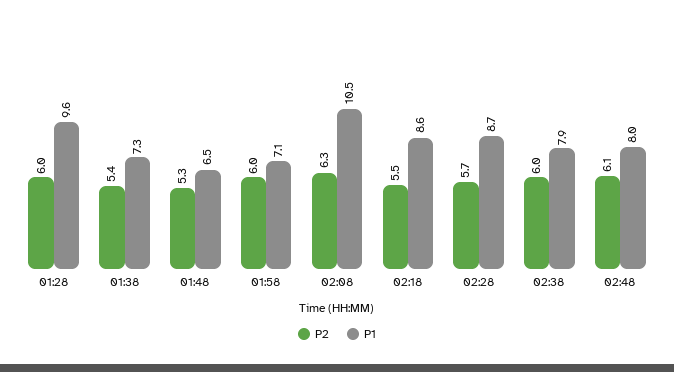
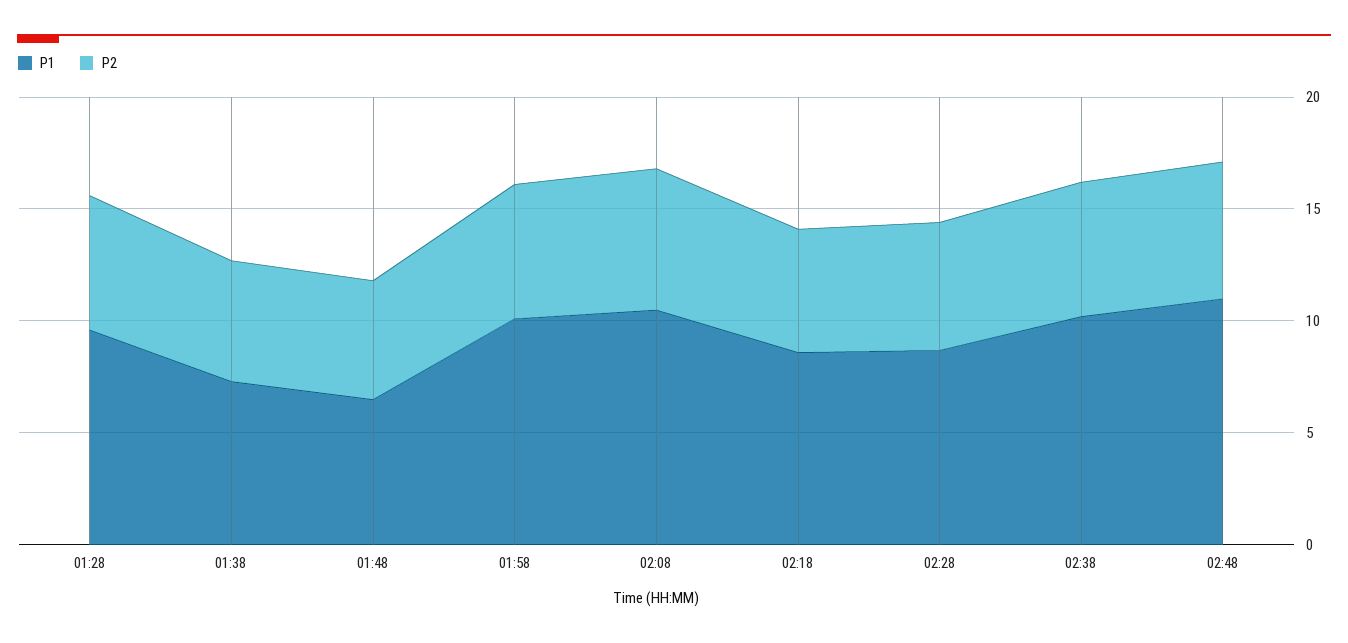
  {
    "P2": {
      "01:28": 6,
      "01:38": 5.4,
      "01:48": 5.3,
      "01:58": 6,
      "02:08": 6.3,
      "02:18": 5.5,
      "02:28": 5.7,
      "02:38": 6,
      "02:48": 6.1
    },
    "P1": {
      "01:28": 9.6,
      "01:38": 7.3,
      "01:48": 6.5,
-     "01:58": 7.1,
+     "01:58": 10,
      "02:08": 10.5,
      "02:18": 8.6,
      "02:28": 8.7,
-     "02:38": 7.9,
+     "02:38": 10,
-     "02:48": 8
+     "02:48": 11
    }
  }

